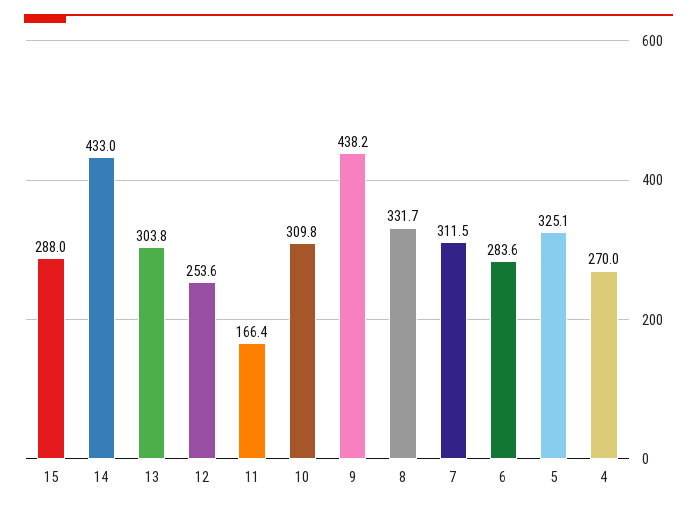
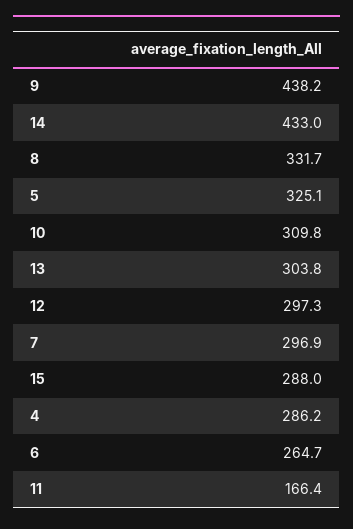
  {
    "15": 288,
    "14": 433,
    "13": 303.8,
-   "12": 253.6,
+   "12": 297.3,
    "11": 166.4,
    "10": 309.8,
    "9": 438.2,
    "8": 331.7,
-   "7": 311.5,
+   "7": 296.9,
-   "6": 283.6,
+   "6": 264.7,
    "5": 325.1,
-   "4": 270
+   "4": 286.2
  }

